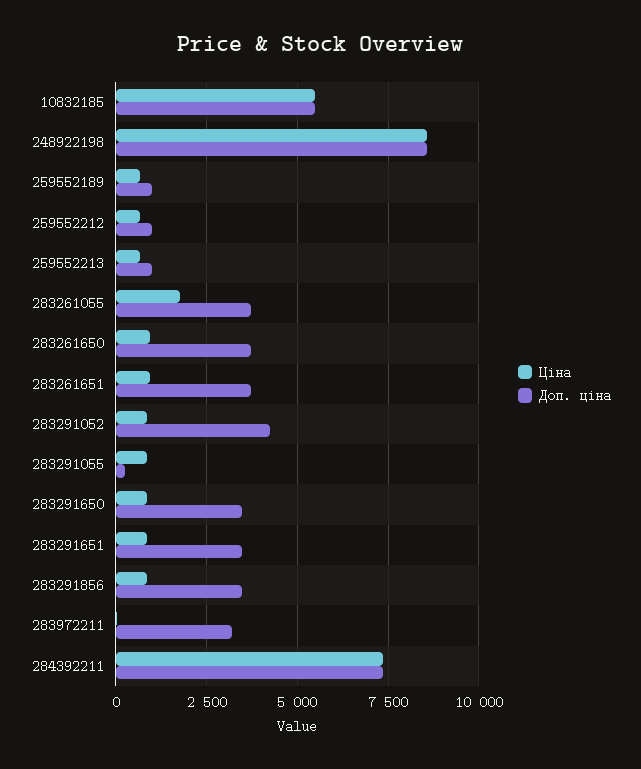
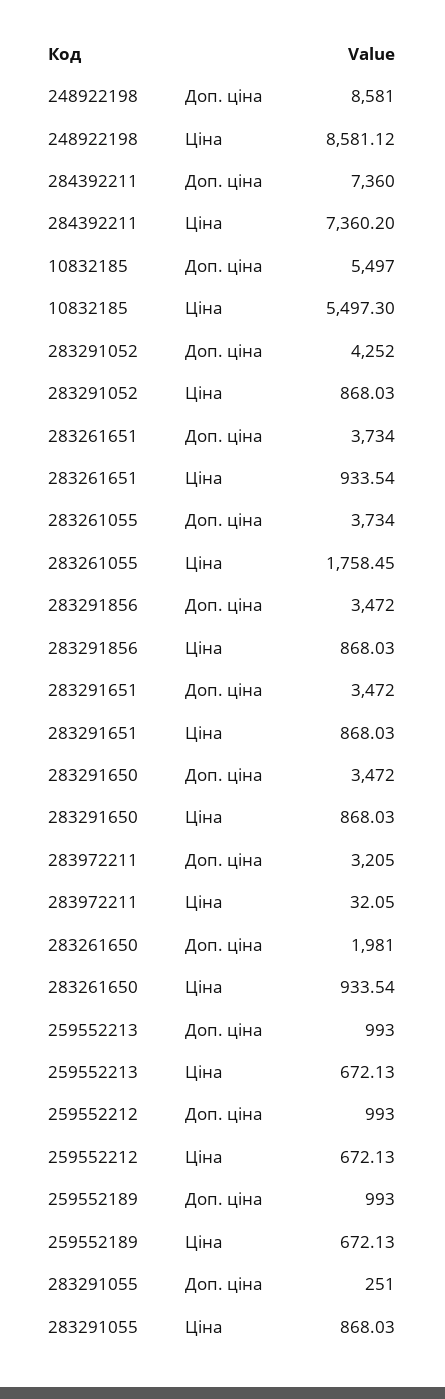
  {
    "Ціна": {
      "10832185": 5497.3,
      "248922198": 8581.12,
      "259552189": 672.13,
      "259552212": 672.13,
      "259552213": 672.13,
      "283261055": 1758.45,
      "283261650": 933.54,
      "283261651": 933.54,
      "283291052": 868.03,
      "283291055": 868.03,
      "283291650": 868.03,
      "283291651": 868.03,
      "283291856": 868.03,
      "283972211": 32.05,
      "284392211": 7360.2
    },
    "Доп. ціна": {
      "10832185": 5497,
      "248922198": 8581,
      "259552189": 993,
      "259552212": 993,
      "259552213": 993,
      "283261055": 3734,
-     "283261650": 3750,
+     "283261650": 1981,
      "283261651": 3734,
      "283291052": 4252,
      "283291055": 251,
      "283291650": 3472,
      "283291651": 3472,
      "283291856": 3472,
      "283972211": 3205,
      "284392211": 7360
    }
  }

